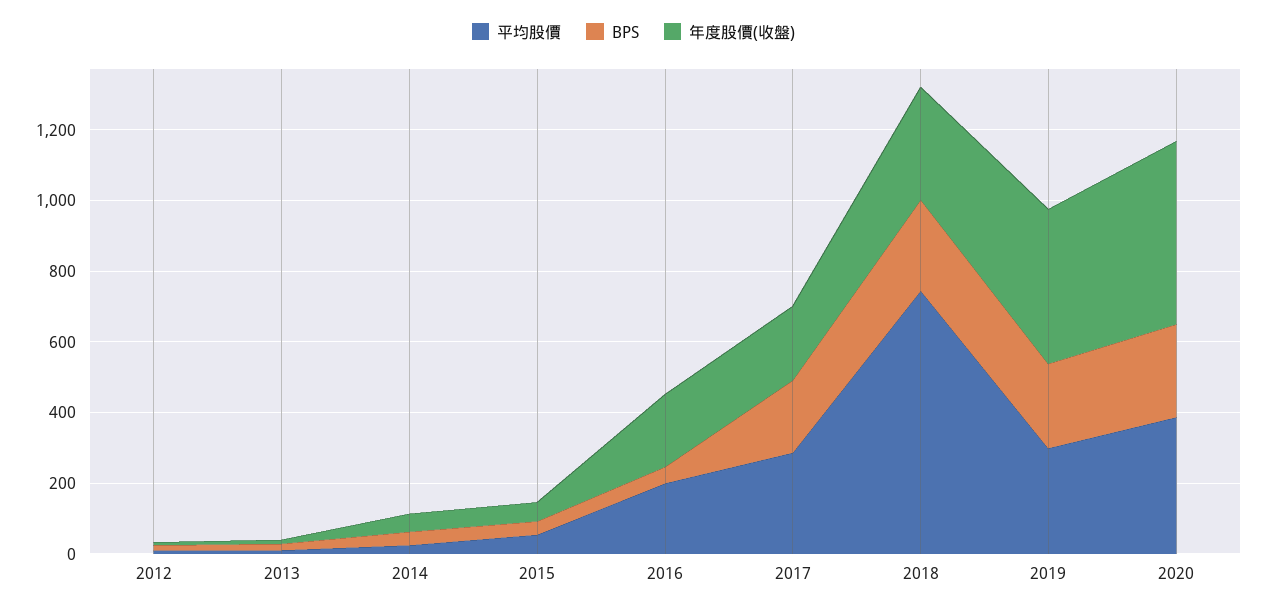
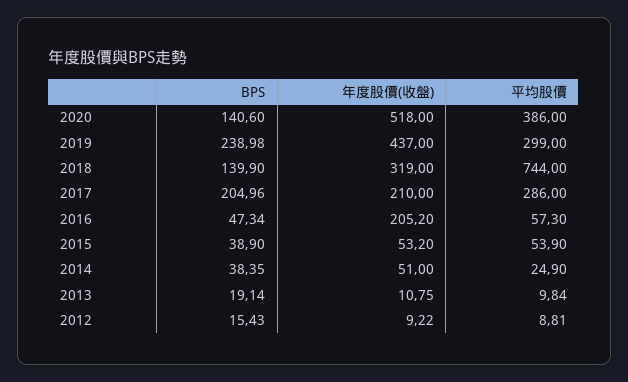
  {
    "平均股價": {
      "2012": 8.81,
      "2013": 9.84,
      "2014": 24.9,
      "2015": 53.9,
-     "2016": 200,
+     "2016": 57.3,
      "2017": 286,
      "2018": 744,
      "2019": 299,
      "2020": 386
    },
    "BPS": {
      "2012": 15.43,
      "2013": 19.14,
      "2014": 38.35,
      "2015": 38.9,
      "2016": 47.34,
      "2017": 204.96,
-     "2018": 250,
+     "2018": 139.9,
      "2019": 238.98,
-     "2020": 250
+     "2020": 140.6
    },
    "年度股價(收盤)": {
      "2012": 9.22,
      "2013": 10.75,
      "2014": 51,
      "2015": 53.2,
      "2016": 205.2,
      "2017": 210,
      "2018": 319,
      "2019": 437,
      "2020": 518
    }
  }

